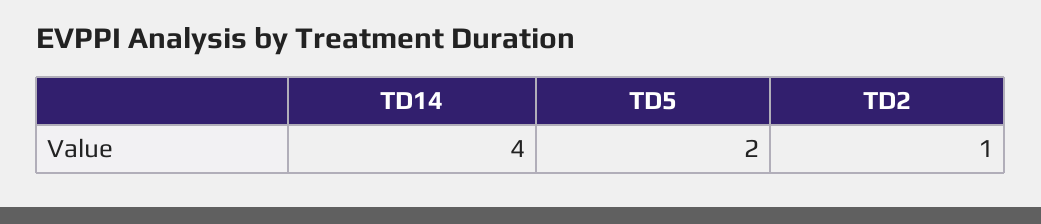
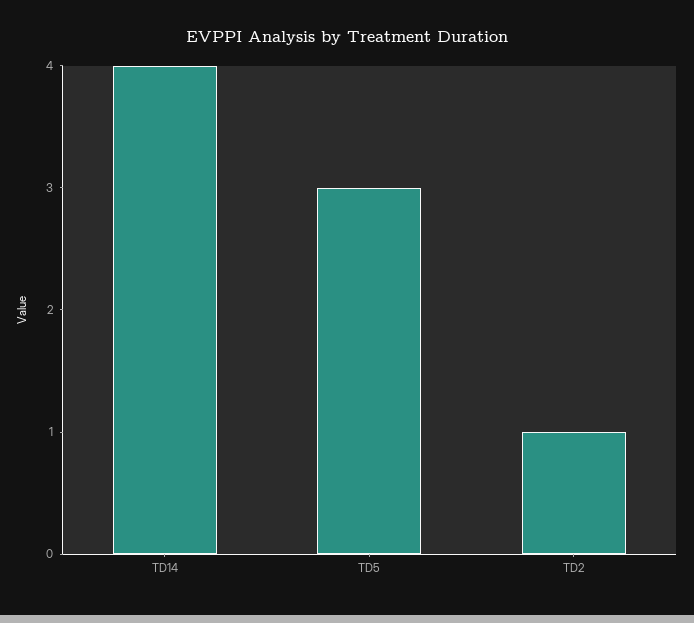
  {
    "TD14": 4,
-   "TD5": 2,
+   "TD5": 3,
    "TD2": 1
  }

